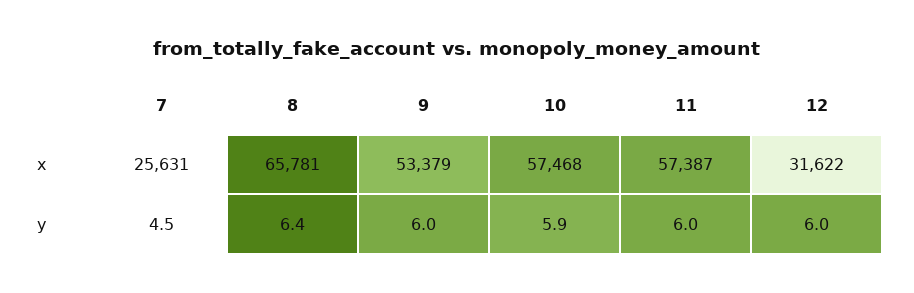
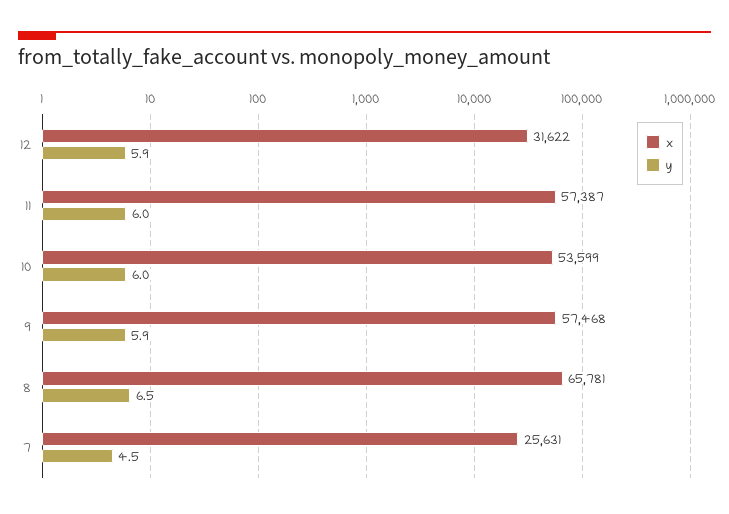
  {
    "x": {
      "7": 25631,
      "8": 65781,
-     "9": 53379,
+     "9": 57468,
-     "10": 57468,
+     "10": 53599,
      "11": 57387,
      "12": 31622
    },
    "y": {
      "7": 4.5,
-     "8": 6.4,
+     "8": 6.5,
-     "9": 6,
+     "9": 5.9,
-     "10": 5.9,
+     "10": 6,
      "11": 6,
-     "12": 6
+     "12": 5.9
    }
  }

